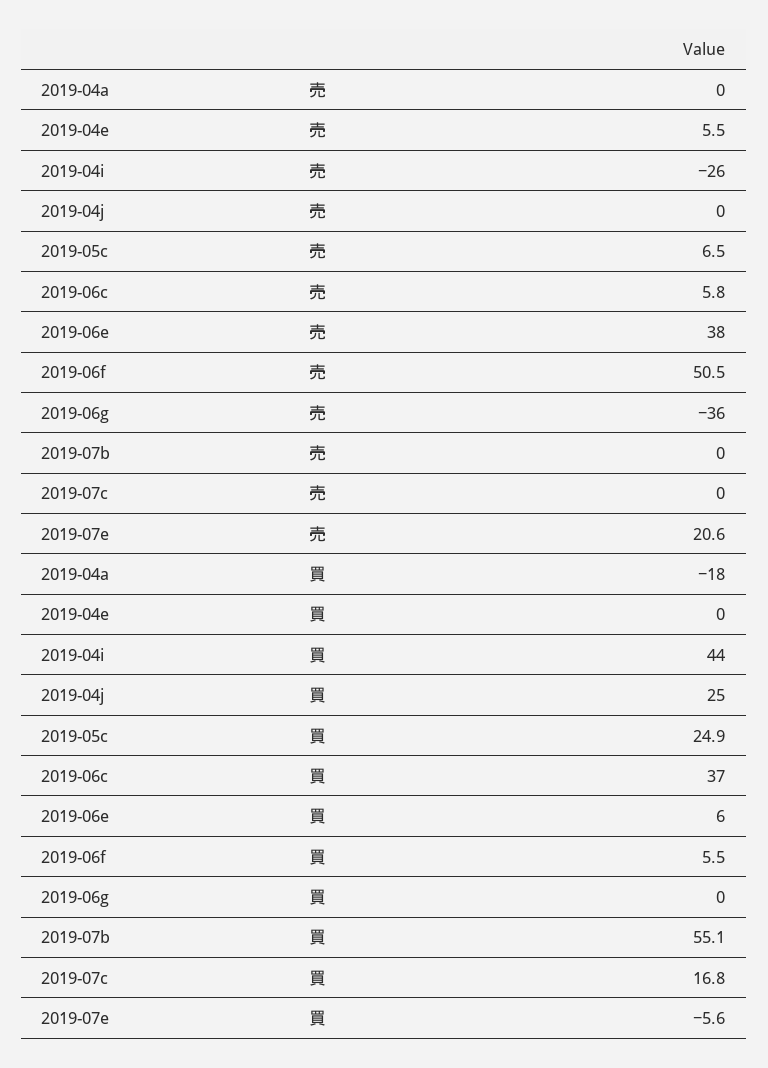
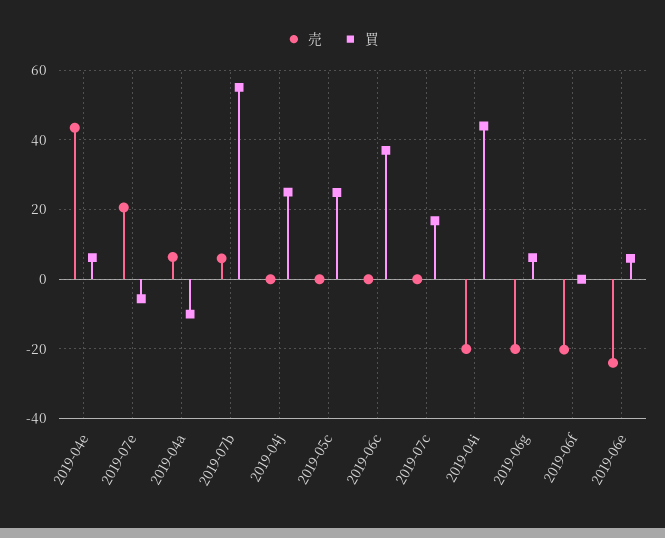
  {
    "売": {
-     "2019-04a": 0,
+     "2019-04a": 6,
-     "2019-04e": 5.5,
+     "2019-04e": 44,
-     "2019-04i": -26,
+     "2019-04i": -20,
      "2019-04j": 0,
-     "2019-05c": 6.5,
+     "2019-05c": 0,
-     "2019-06c": 5.8,
+     "2019-06c": 0,
-     "2019-06e": 38,
+     "2019-06e": -24,
-     "2019-06f": 50.5,
+     "2019-06f": -20,
-     "2019-06g": -36,
+     "2019-06g": -20,
-     "2019-07b": 0,
+     "2019-07b": 6,
      "2019-07c": 0,
      "2019-07e": 20.6
    },
    "買": {
-     "2019-04a": -18,
+     "2019-04a": -10,
-     "2019-04e": 0,
+     "2019-04e": 6,
      "2019-04i": 44,
      "2019-04j": 25,
      "2019-05c": 24.9,
      "2019-06c": 37,
      "2019-06e": 6,
-     "2019-06f": 5.5,
+     "2019-06f": 0,
-     "2019-06g": 0,
+     "2019-06g": 6,
      "2019-07b": 55.1,
      "2019-07c": 16.8,
      "2019-07e": -5.6
    }
  }

